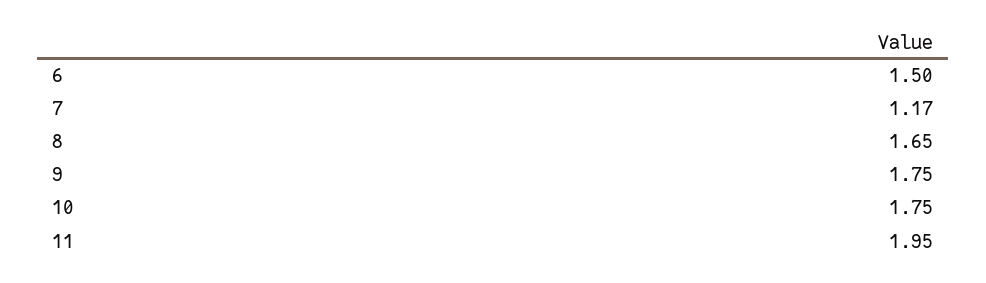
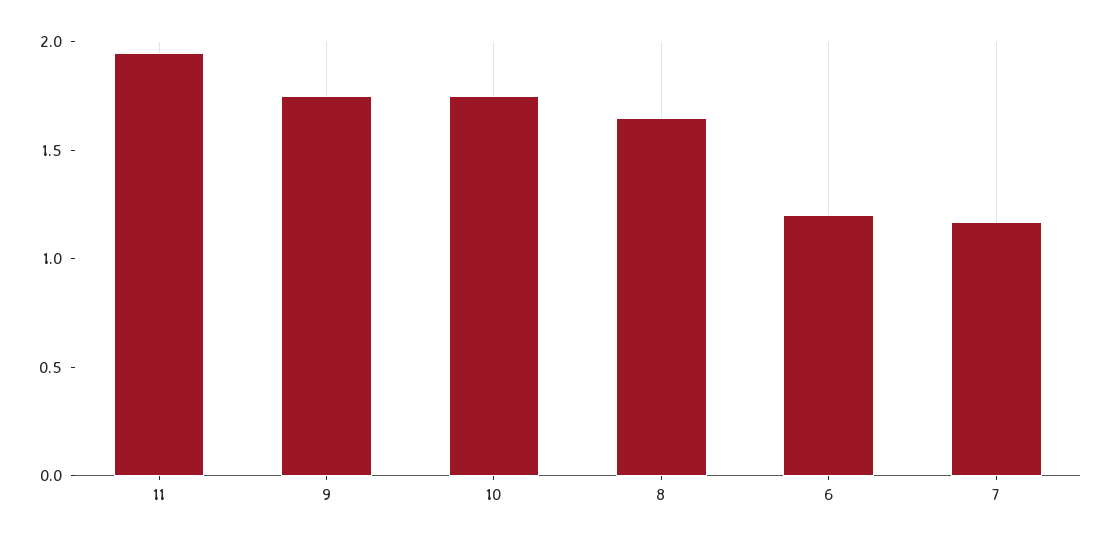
  {
-   "6": 1.5,
+   "6": 1.2,
    "7": 1.17,
    "8": 1.65,
    "9": 1.75,
    "10": 1.75,
    "11": 1.95
  }

